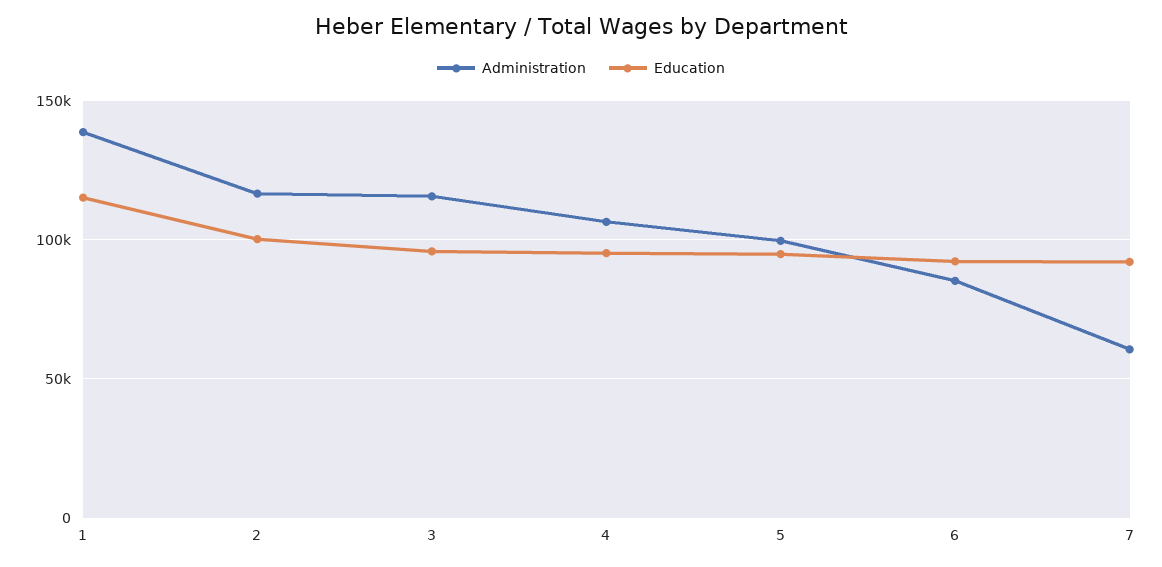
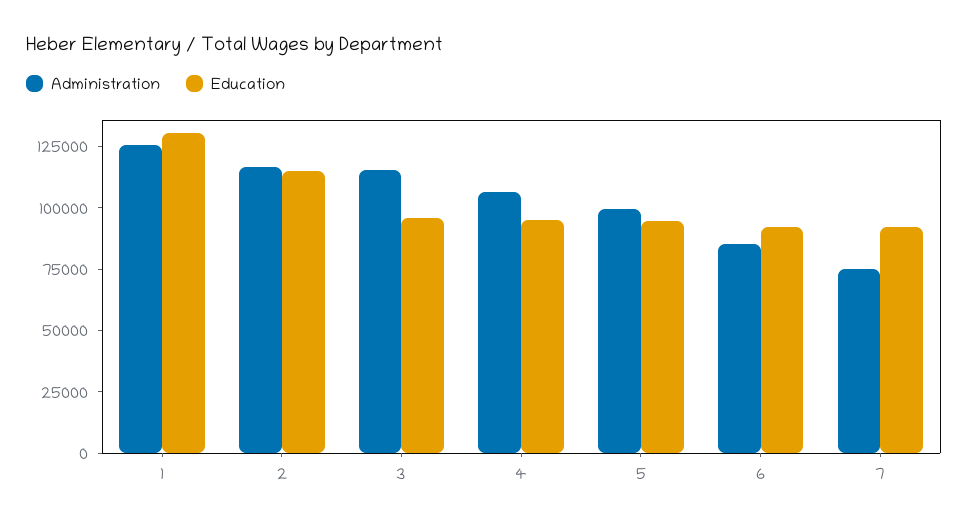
  {
    "Administration": {
-     "1": 140000,
+     "1": 125000,
      "2": 115000,
      "3": 115000,
      "4": 105000,
      "5": 100000,
      "6": 85000,
-     "7": 60000
+     "7": 75000
    },
    "Education": {
-     "1": 115000,
+     "1": 130000,
-     "2": 100000,
+     "2": 115000,
      "3": 95000,
      "4": 95000,
      "5": 95000,
      "6": 90000,
      "7": 90000
    }
  }

